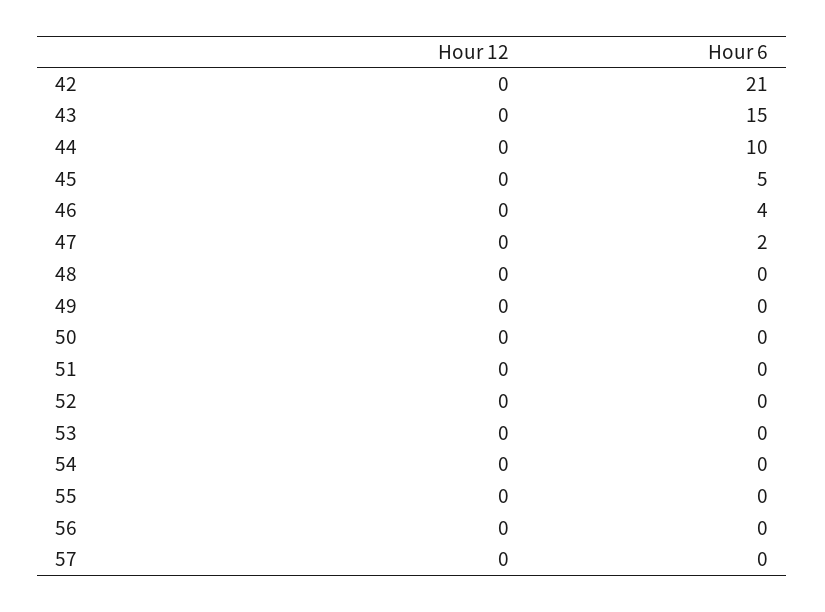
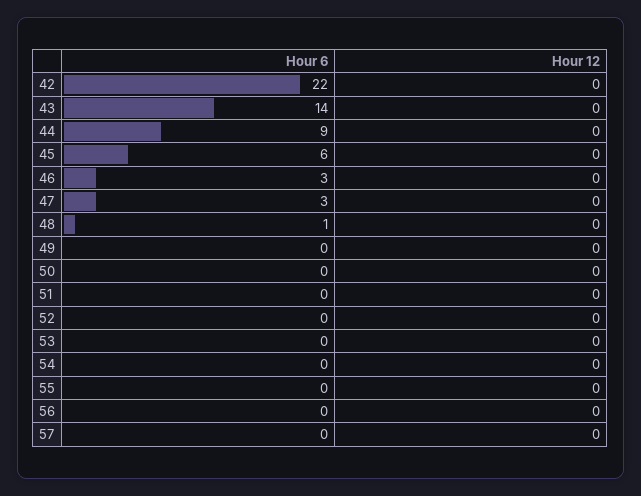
  {
    "Hour 12": {
      "42": 0,
      "43": 0,
      "44": 0,
      "45": 0,
      "46": 0,
      "47": 0,
      "48": 0,
      "49": 0,
      "50": 0,
      "51": 0,
      "52": 0,
      "53": 0,
      "54": 0,
      "55": 0,
      "56": 0,
      "57": 0
    },
    "Hour 6": {
-     "42": 21,
+     "42": 22,
-     "43": 15,
+     "43": 14,
-     "44": 10,
+     "44": 9,
-     "45": 5,
+     "45": 6,
-     "46": 4,
+     "46": 3,
-     "47": 2,
+     "47": 3,
-     "48": 0,
+     "48": 1,
      "49": 0,
      "50": 0,
      "51": 0,
      "52": 0,
      "53": 0,
      "54": 0,
      "55": 0,
      "56": 0,
      "57": 0
    }
  }

